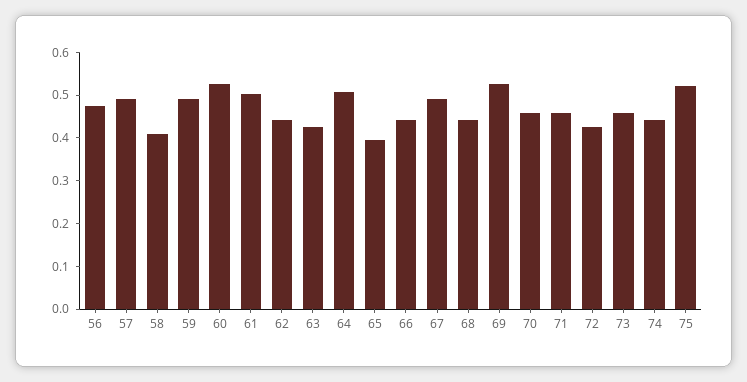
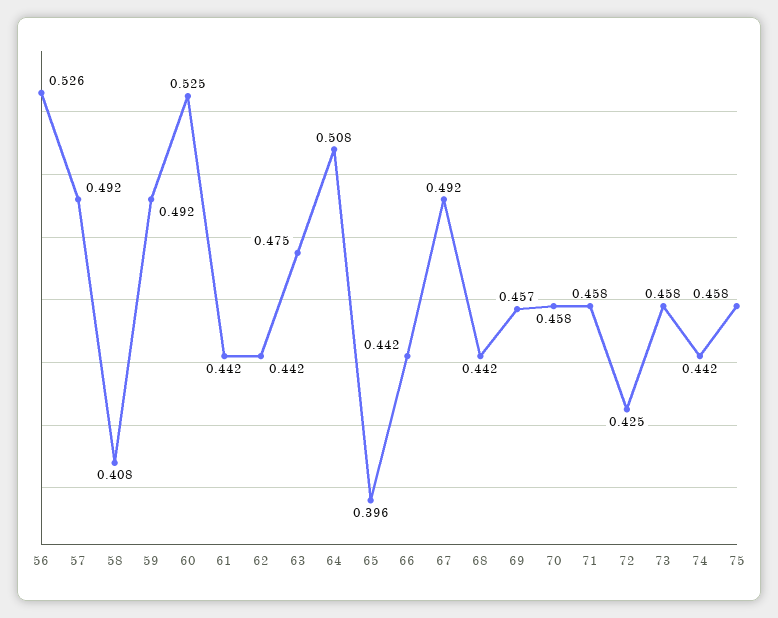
  {
-   "56": 0.48,
+   "56": 0.526,
    "57": 0.492,
    "58": 0.408,
    "59": 0.492,
    "60": 0.525,
-   "61": 0.5,
+   "61": 0.442,
    "62": 0.442,
-   "63": 0.42,
+   "63": 0.475,
    "64": 0.508,
    "65": 0.396,
    "66": 0.442,
    "67": 0.492,
    "68": 0.442,
-   "69": 0.52,
+   "69": 0.457,
    "70": 0.458,
    "71": 0.458,
    "72": 0.425,
    "73": 0.458,
    "74": 0.442,
-   "75": 0.52
+   "75": 0.458
  }

